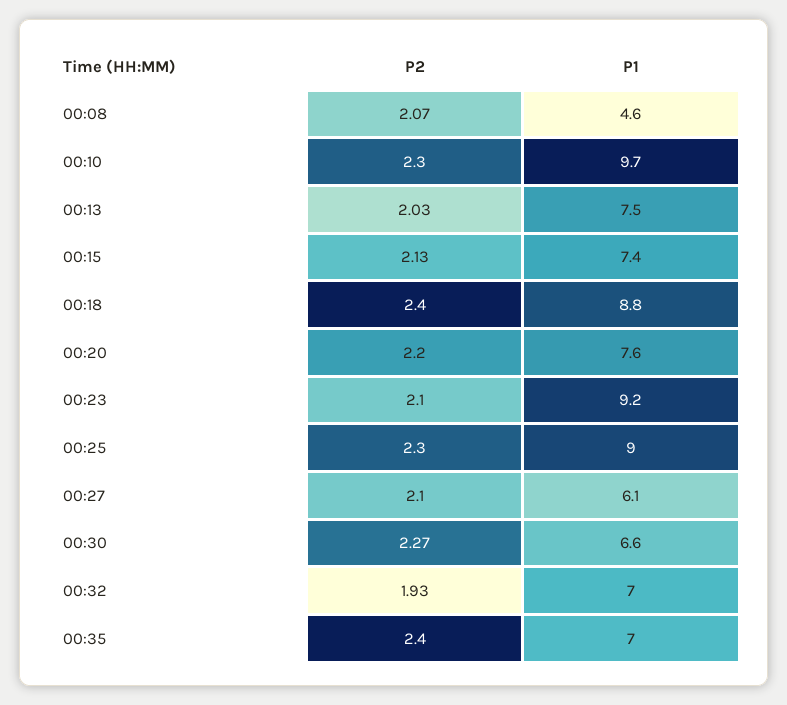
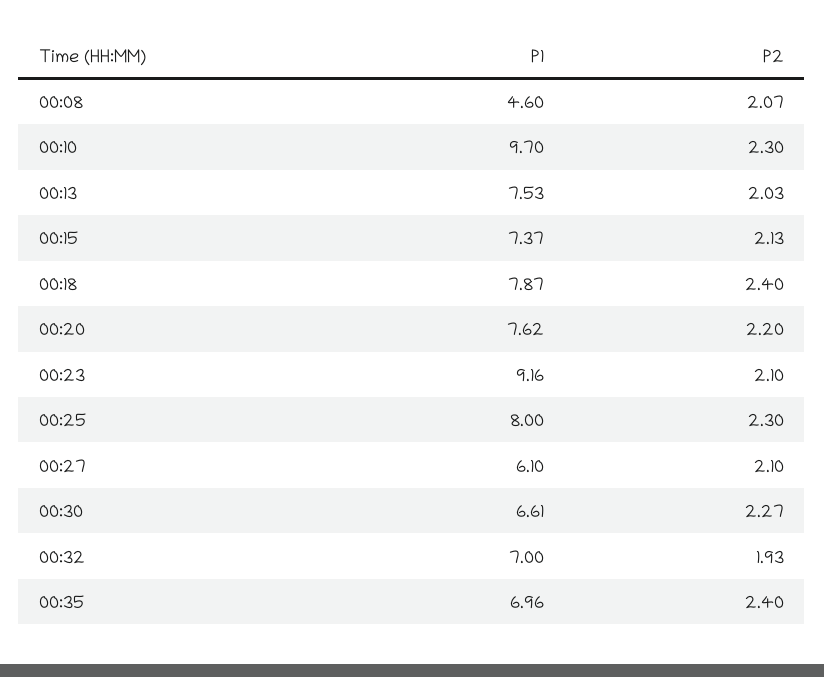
  {
    "P2": {
      "00:08": 2.07,
      "00:10": 2.3,
      "00:13": 2.03,
      "00:15": 2.13,
      "00:18": 2.4,
      "00:20": 2.2,
      "00:23": 2.1,
      "00:25": 2.3,
      "00:27": 2.1,
      "00:30": 2.27,
      "00:32": 1.93,
      "00:35": 2.4
    },
    "P1": {
      "00:08": 4.6,
      "00:10": 9.7,
      "00:13": 7.53,
      "00:15": 7.37,
-     "00:18": 8.8,
+     "00:18": 7.87,
      "00:20": 7.62,
      "00:23": 9.16,
-     "00:25": 9,
+     "00:25": 8,
      "00:27": 6.1,
      "00:30": 6.61,
      "00:32": 7,
      "00:35": 6.96
    }
  }

